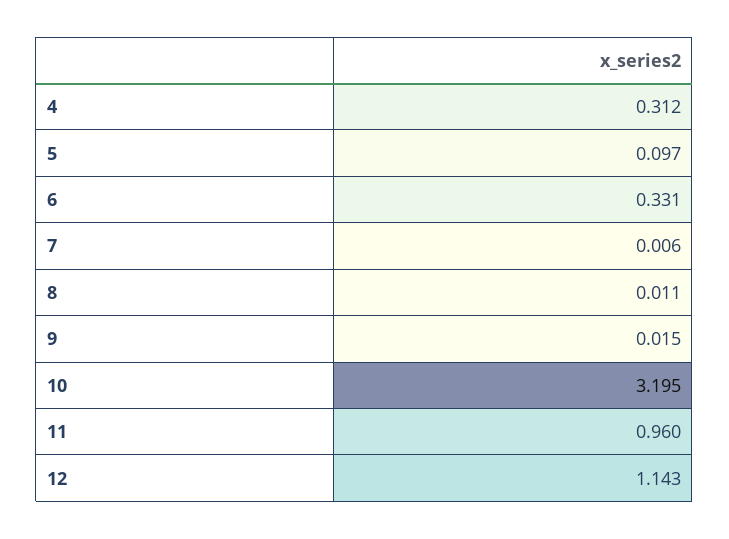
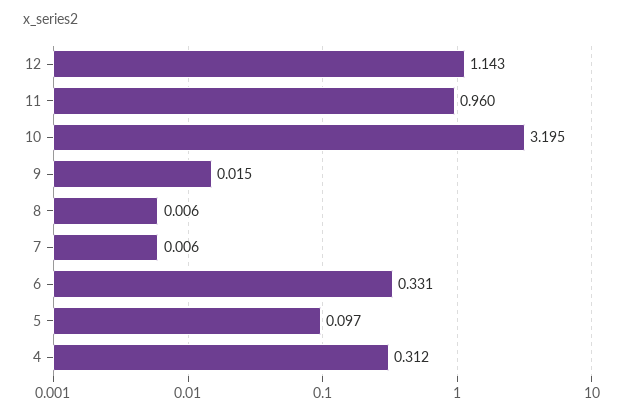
  {
    "4": 0.312,
    "5": 0.097,
    "6": 0.331,
    "7": 0.006,
-   "8": 0.011,
+   "8": 0.006,
    "9": 0.015,
    "10": 3.195,
    "11": 0.96,
    "12": 1.143
  }

